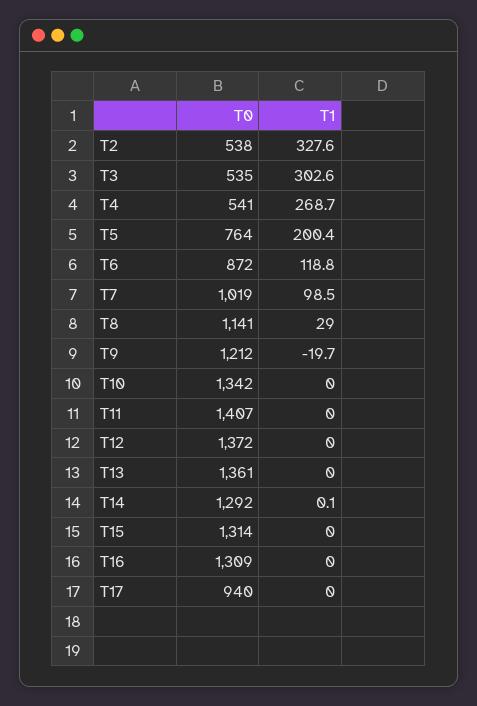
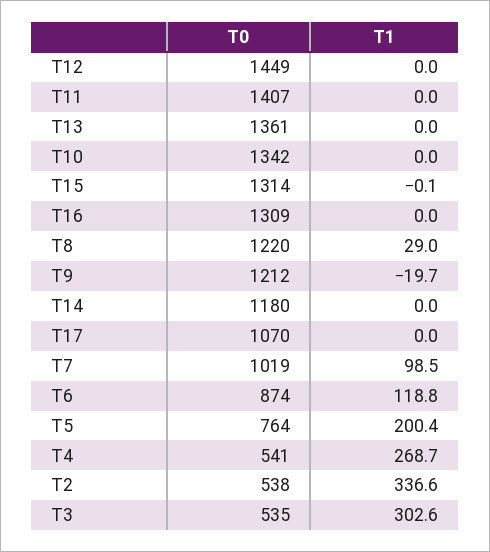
  {
    "T0": {
      "T2": 538,
      "T3": 535,
      "T4": 541,
      "T5": 764,
-     "T6": 872,
+     "T6": 874,
      "T7": 1019,
-     "T8": 1141,
+     "T8": 1220,
      "T9": 1212,
      "T10": 1342,
      "T11": 1407,
-     "T12": 1372,
+     "T12": 1449,
      "T13": 1361,
-     "T14": 1292,
+     "T14": 1180,
      "T15": 1314,
      "T16": 1309,
-     "T17": 940
+     "T17": 1070
    },
    "T1": {
-     "T2": 327.6,
+     "T2": 336.6,
      "T3": 302.6,
      "T4": 268.7,
      "T5": 200.4,
      "T6": 118.8,
      "T7": 98.5,
      "T8": 29,
      "T9": -19.7,
      "T10": 0,
      "T11": 0,
      "T12": 0,
      "T13": 0,
-     "T14": 0.1,
+     "T14": 0,
-     "T15": 0,
+     "T15": -0.1,
      "T16": 0,
      "T17": 0
    }
  }

